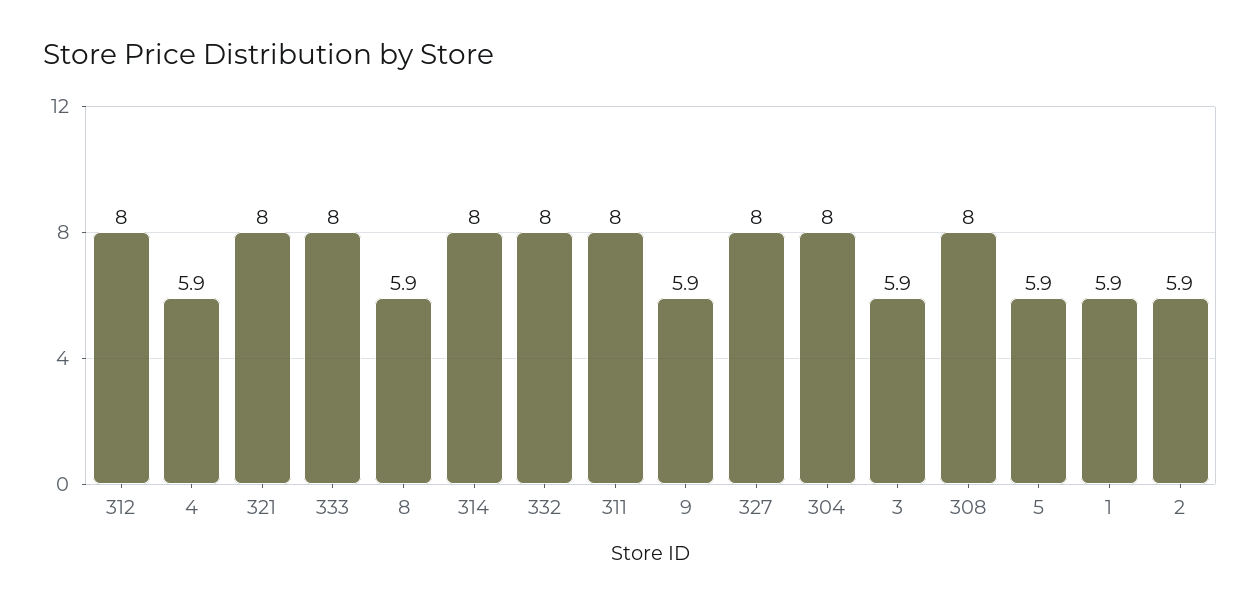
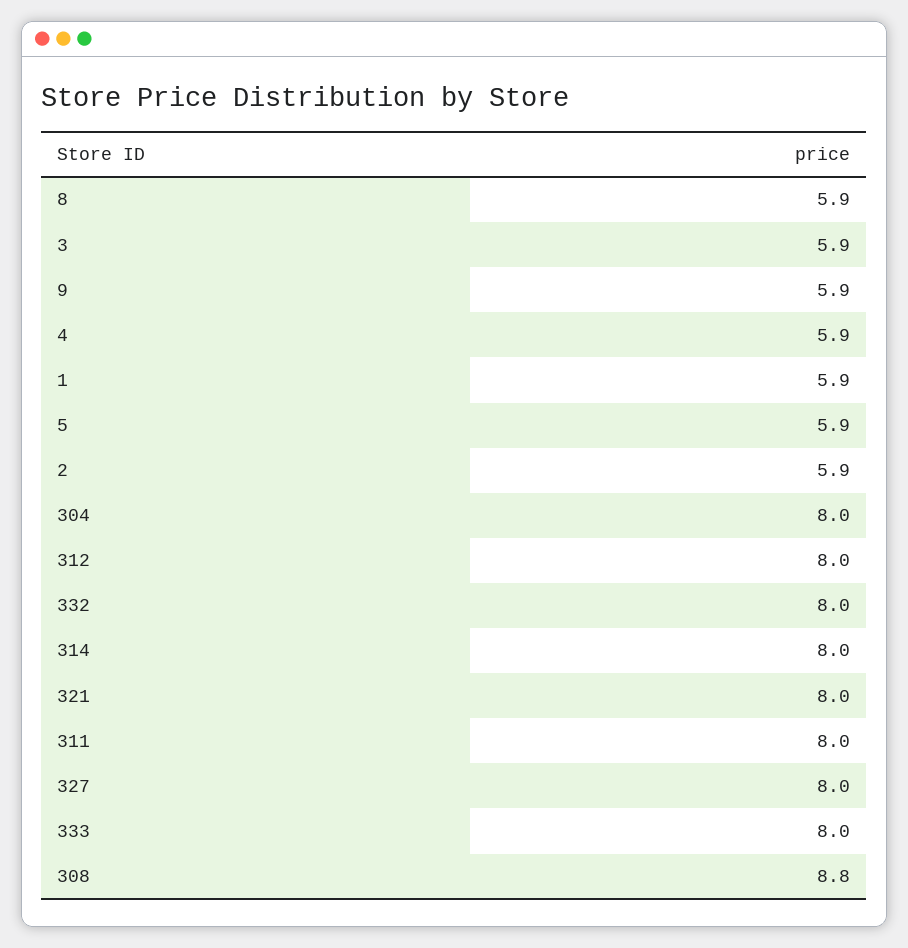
  {
    "312": 8,
    "4": 5.9,
    "321": 8,
    "333": 8,
    "8": 5.9,
    "314": 8,
    "332": 8,
    "311": 8,
    "9": 5.9,
    "327": 8,
    "304": 8,
    "3": 5.9,
-   "308": 8,
+   "308": 8.8,
    "5": 5.9,
    "1": 5.9,
    "2": 5.9
  }

